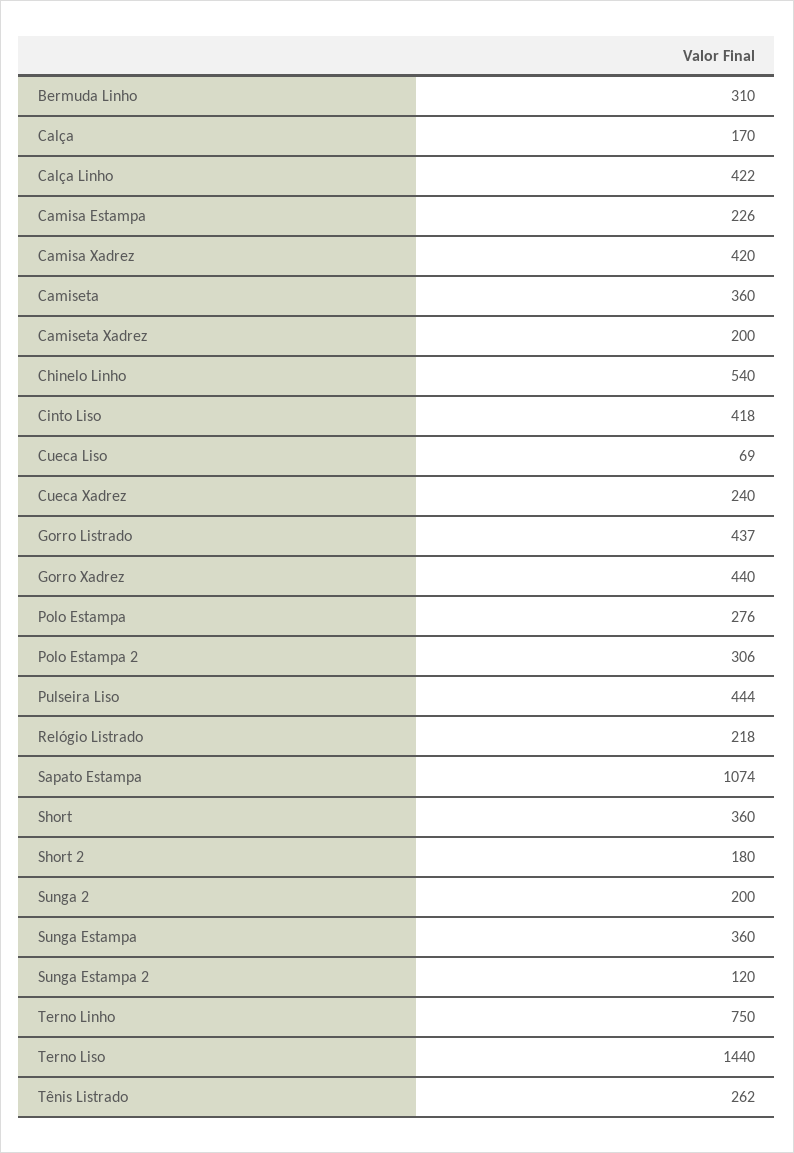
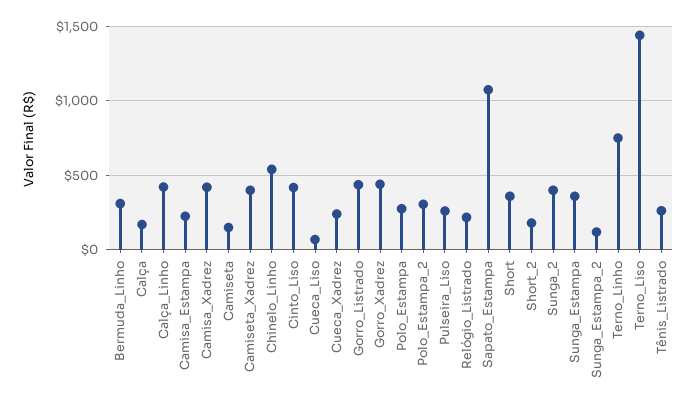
  {
    "Bermuda Linho": 310,
    "Calça": 170,
    "Calça Linho": 422,
    "Camisa Estampa": 226,
    "Camisa Xadrez": 420,
-   "Camiseta": 360,
+   "Camiseta": 150,
-   "Camiseta Xadrez": 200,
+   "Camiseta Xadrez": 400,
    "Chinelo Linho": 540,
    "Cinto Liso": 418,
    "Cueca Liso": 69,
    "Cueca Xadrez": 240,
    "Gorro Listrado": 437,
    "Gorro Xadrez": 440,
    "Polo Estampa": 276,
    "Polo Estampa 2": 306,
-   "Pulseira Liso": 444,
+   "Pulseira Liso": 250,
    "Relógio Listrado": 218,
    "Sapato Estampa": 1074,
    "Short": 360,
    "Short 2": 180,
-   "Sunga 2": 200,
+   "Sunga 2": 400,
    "Sunga Estampa": 360,
    "Sunga Estampa 2": 120,
    "Terno Linho": 750,
    "Terno Liso": 1440,
    "Tênis Listrado": 262
  }

